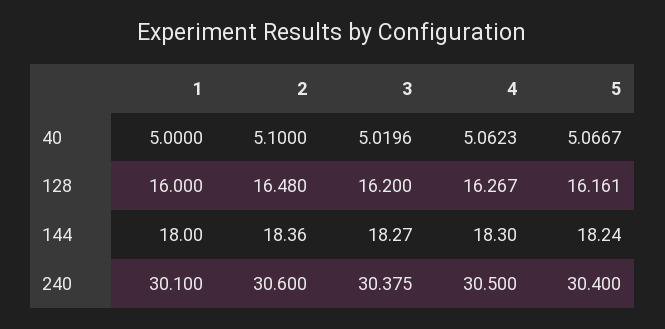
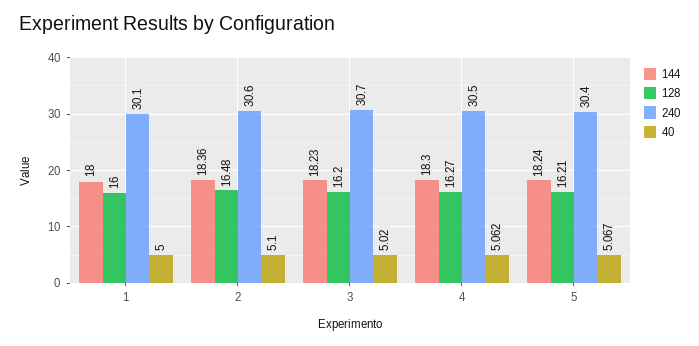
  {
    "40": {
      "1": 5,
      "2": 5.1,
      "3": 5.0196,
      "4": 5.0623,
      "5": 5.0667
    },
    "128": {
      "1": 16,
      "2": 16.48,
      "3": 16.2,
      "4": 16.267,
-     "5": 16.161
+     "5": 16.21
    },
    "144": {
      "1": 18,
      "2": 18.36,
-     "3": 18.27,
+     "3": 18.23,
      "4": 18.3,
      "5": 18.24
    },
    "240": {
      "1": 30.1,
      "2": 30.6,
-     "3": 30.375,
+     "3": 30.7,
      "4": 30.5,
      "5": 30.4
    }
  }

